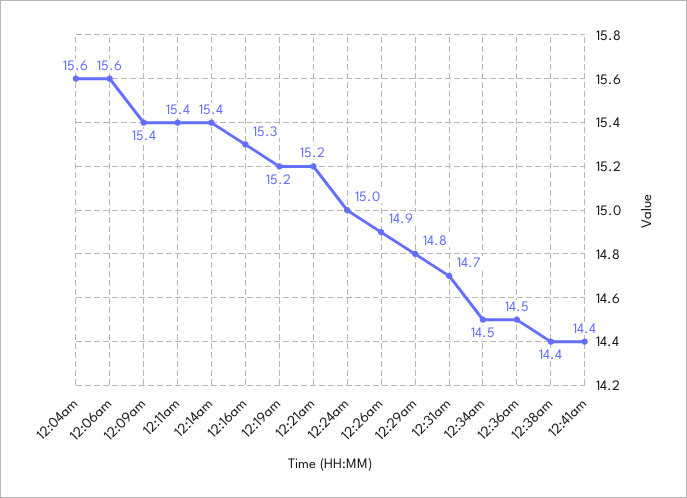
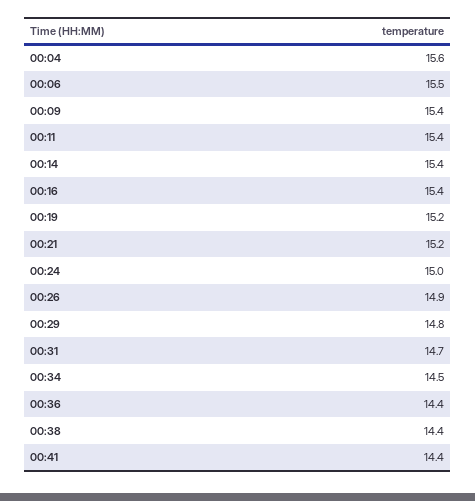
  {
    "12:04am": 15.6,
-   "12:06am": 15.6,
+   "12:06am": 15.5,
    "12:09am": 15.4,
    "12:11am": 15.4,
    "12:14am": 15.4,
-   "12:16am": 15.3,
+   "12:16am": 15.4,
    "12:19am": 15.2,
    "12:21am": 15.2,
    "12:24am": 15,
    "12:26am": 14.9,
    "12:29am": 14.8,
    "12:31am": 14.7,
    "12:34am": 14.5,
-   "12:36am": 14.5,
+   "12:36am": 14.4,
    "12:38am": 14.4,
    "12:41am": 14.4
  }

